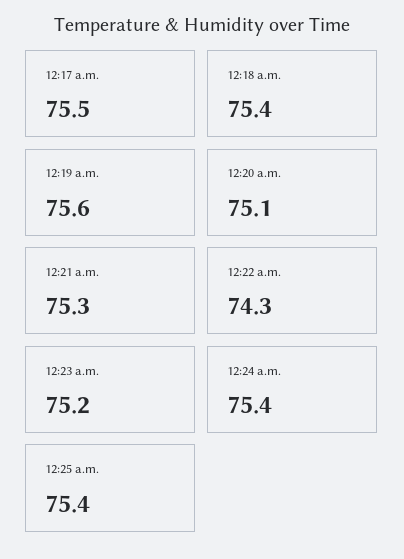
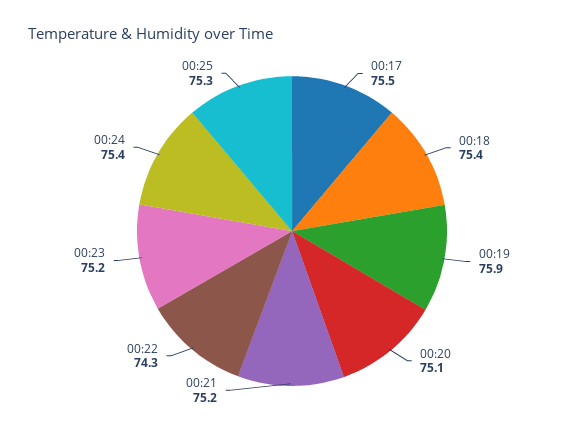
  {
    "12:17 a.m.": 75.5,
    "12:18 a.m.": 75.4,
-   "12:19 a.m.": 75.6,
+   "12:19 a.m.": 75.9,
    "12:20 a.m.": 75.1,
-   "12:21 a.m.": 75.3,
+   "12:21 a.m.": 75.2,
    "12:22 a.m.": 74.3,
    "12:23 a.m.": 75.2,
    "12:24 a.m.": 75.4,
-   "12:25 a.m.": 75.4
+   "12:25 a.m.": 75.3
  }

